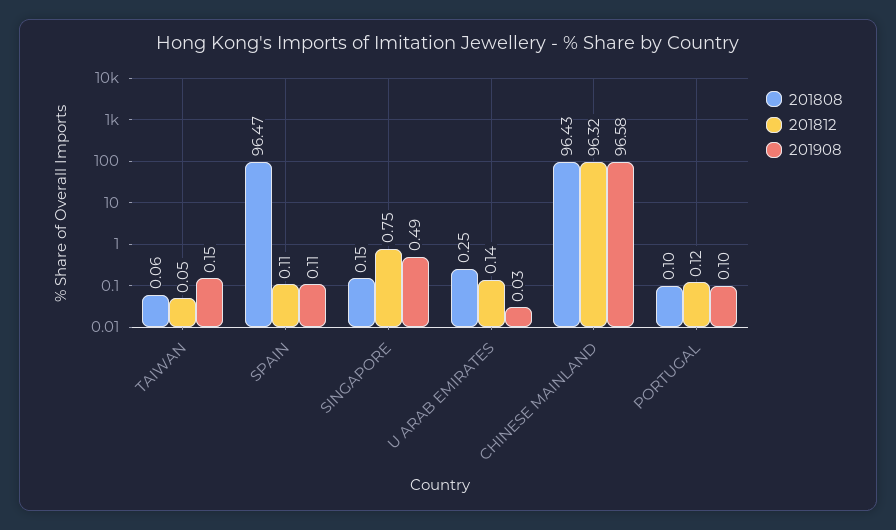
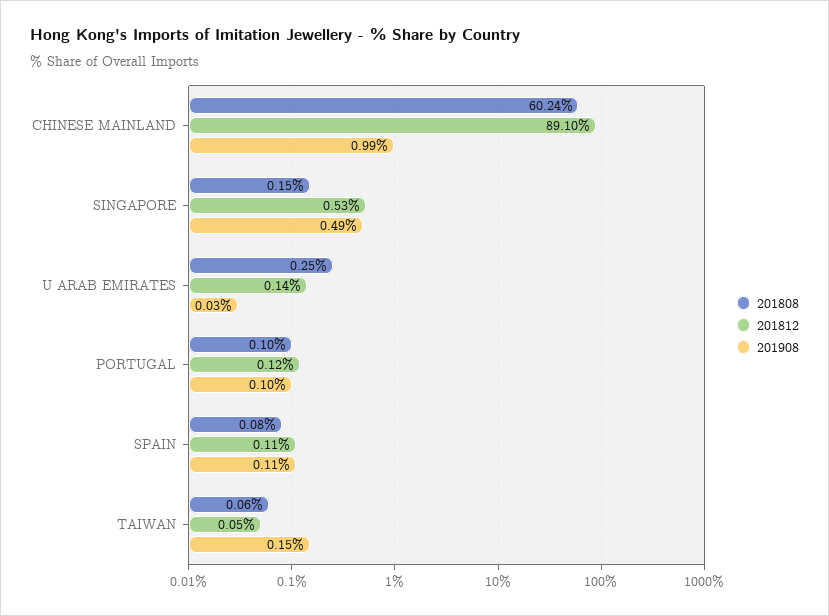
  {
    "201808": {
      "TAIWAN": 0.06,
-     "SPAIN": 96.47,
+     "SPAIN": 0.08,
      "SINGAPORE": 0.15,
      "U ARAB EMIRATES": 0.25,
-     "CHINESE MAINLAND": 96.43,
+     "CHINESE MAINLAND": 60.24,
      "PORTUGAL": 0.1
    },
    "201812": {
      "TAIWAN": 0.05,
      "SPAIN": 0.11,
-     "SINGAPORE": 0.75,
+     "SINGAPORE": 0.53,
      "U ARAB EMIRATES": 0.14,
-     "CHINESE MAINLAND": 96.32,
+     "CHINESE MAINLAND": 89.1,
      "PORTUGAL": 0.12
    },
    "201908": {
      "TAIWAN": 0.15,
      "SPAIN": 0.11,
      "SINGAPORE": 0.49,
      "U ARAB EMIRATES": 0.03,
-     "CHINESE MAINLAND": 96.58,
+     "CHINESE MAINLAND": 0.99,
      "PORTUGAL": 0.1
    }
  }

